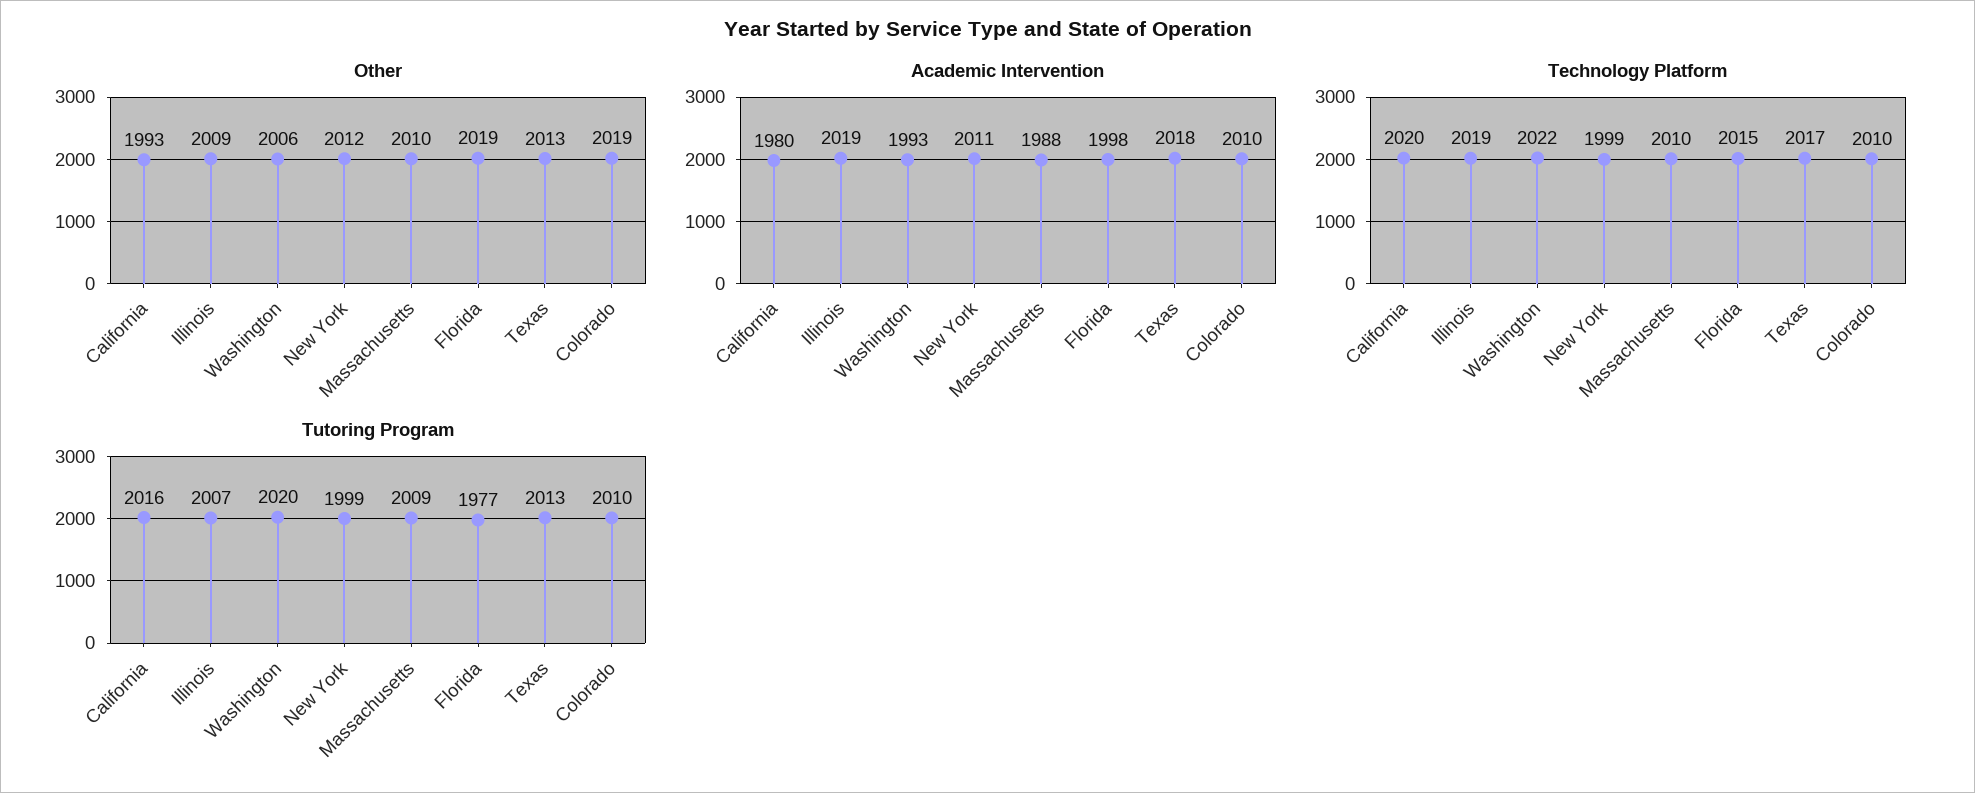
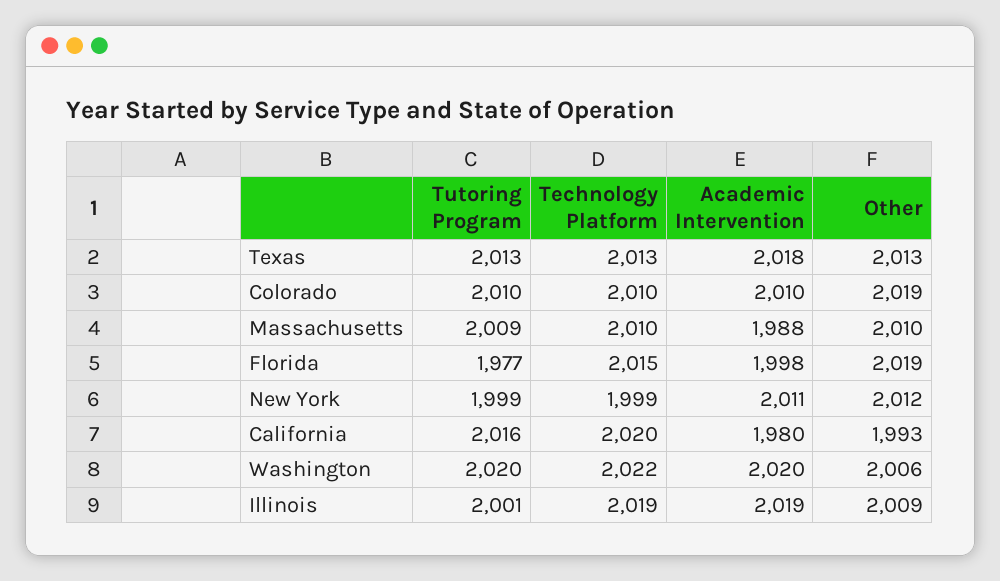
  {
    "Other": {
      "California": 1993,
      "Illinois": 2009,
      "Washington": 2006,
      "New York": 2012,
      "Massachusetts": 2010,
      "Florida": 2019,
      "Texas": 2013,
      "Colorado": 2019
    },
    "Academic Intervention": {
      "California": 1980,
      "Illinois": 2019,
-     "Washington": 1993,
+     "Washington": 2020,
      "New York": 2011,
      "Massachusetts": 1988,
      "Florida": 1998,
      "Texas": 2018,
      "Colorado": 2010
    },
    "Technology Platform": {
      "California": 2020,
      "Illinois": 2019,
      "Washington": 2022,
      "New York": 1999,
      "Massachusetts": 2010,
      "Florida": 2015,
-     "Texas": 2017,
+     "Texas": 2013,
      "Colorado": 2010
    },
    "Tutoring Program": {
      "California": 2016,
-     "Illinois": 2007,
+     "Illinois": 2001,
      "Washington": 2020,
      "New York": 1999,
      "Massachusetts": 2009,
      "Florida": 1977,
      "Texas": 2013,
      "Colorado": 2010
    }
  }

